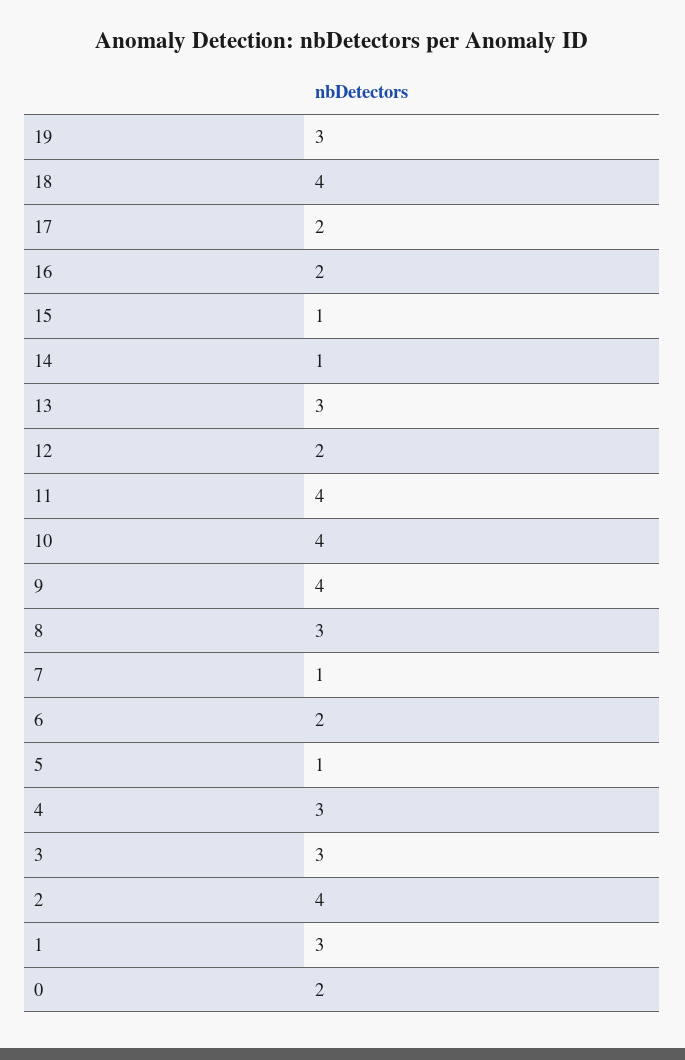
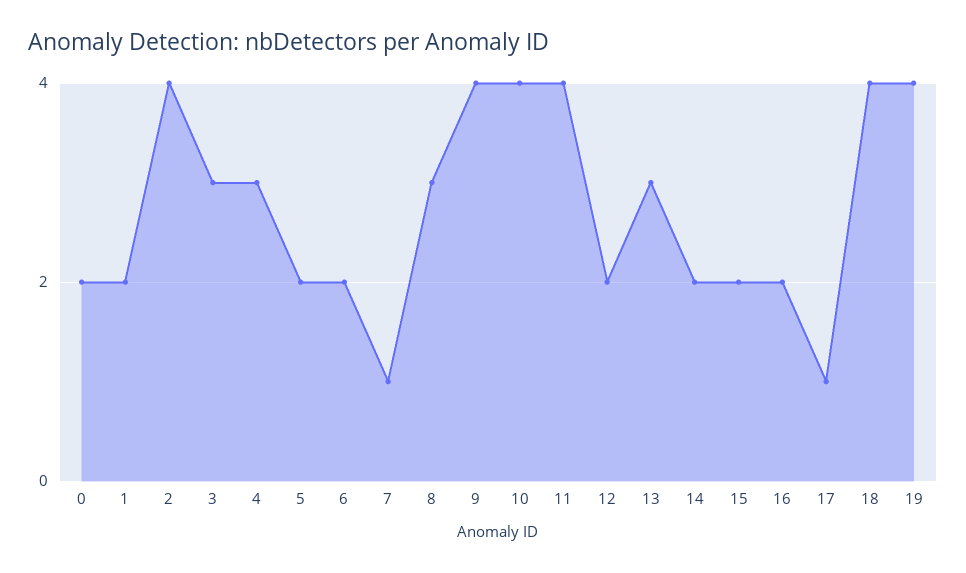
  {
-   "19": 3,
+   "19": 4,
    "18": 4,
-   "17": 2,
+   "17": 1,
    "16": 2,
-   "15": 1,
+   "15": 2,
-   "14": 1,
+   "14": 2,
    "13": 3,
    "12": 2,
    "11": 4,
    "10": 4,
    "9": 4,
    "8": 3,
    "7": 1,
    "6": 2,
-   "5": 1,
+   "5": 2,
    "4": 3,
    "3": 3,
    "2": 4,
-   "1": 3,
+   "1": 2,
    "0": 2
  }

